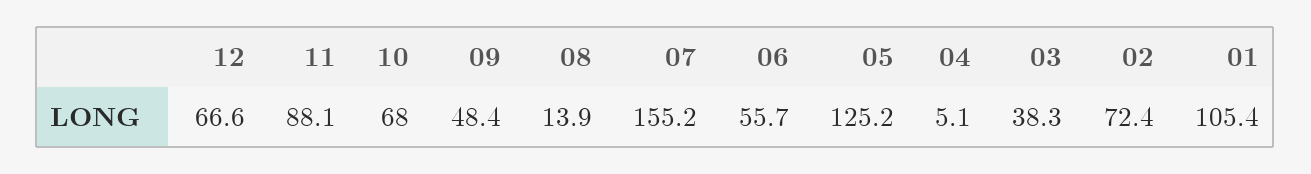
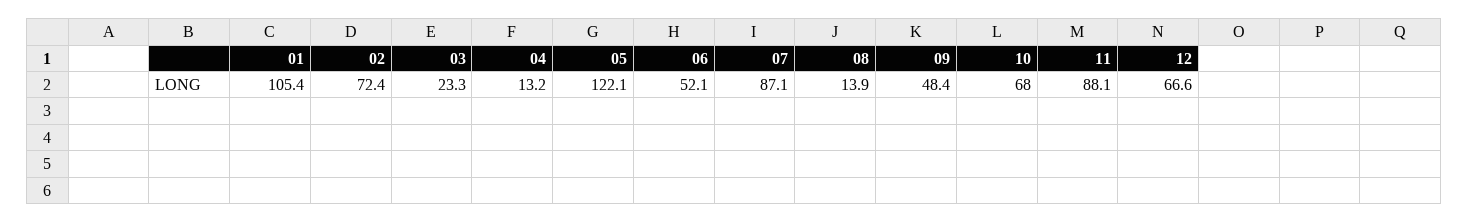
  {
    "12": 66.6,
    "11": 88.1,
    "10": 68,
    "09": 48.4,
    "08": 13.9,
-   "07": 155.2,
+   "07": 87.1,
-   "06": 55.7,
+   "06": 52.1,
-   "05": 125.2,
+   "05": 122.1,
-   "04": 5.1,
+   "04": 13.2,
-   "03": 38.3,
+   "03": 23.3,
    "02": 72.4,
    "01": 105.4
  }

